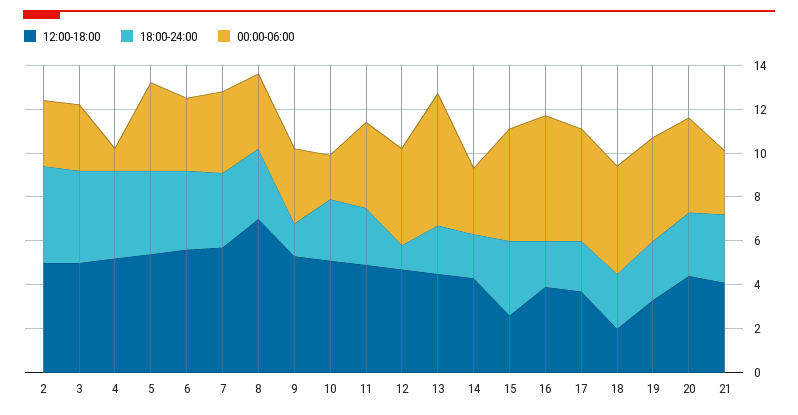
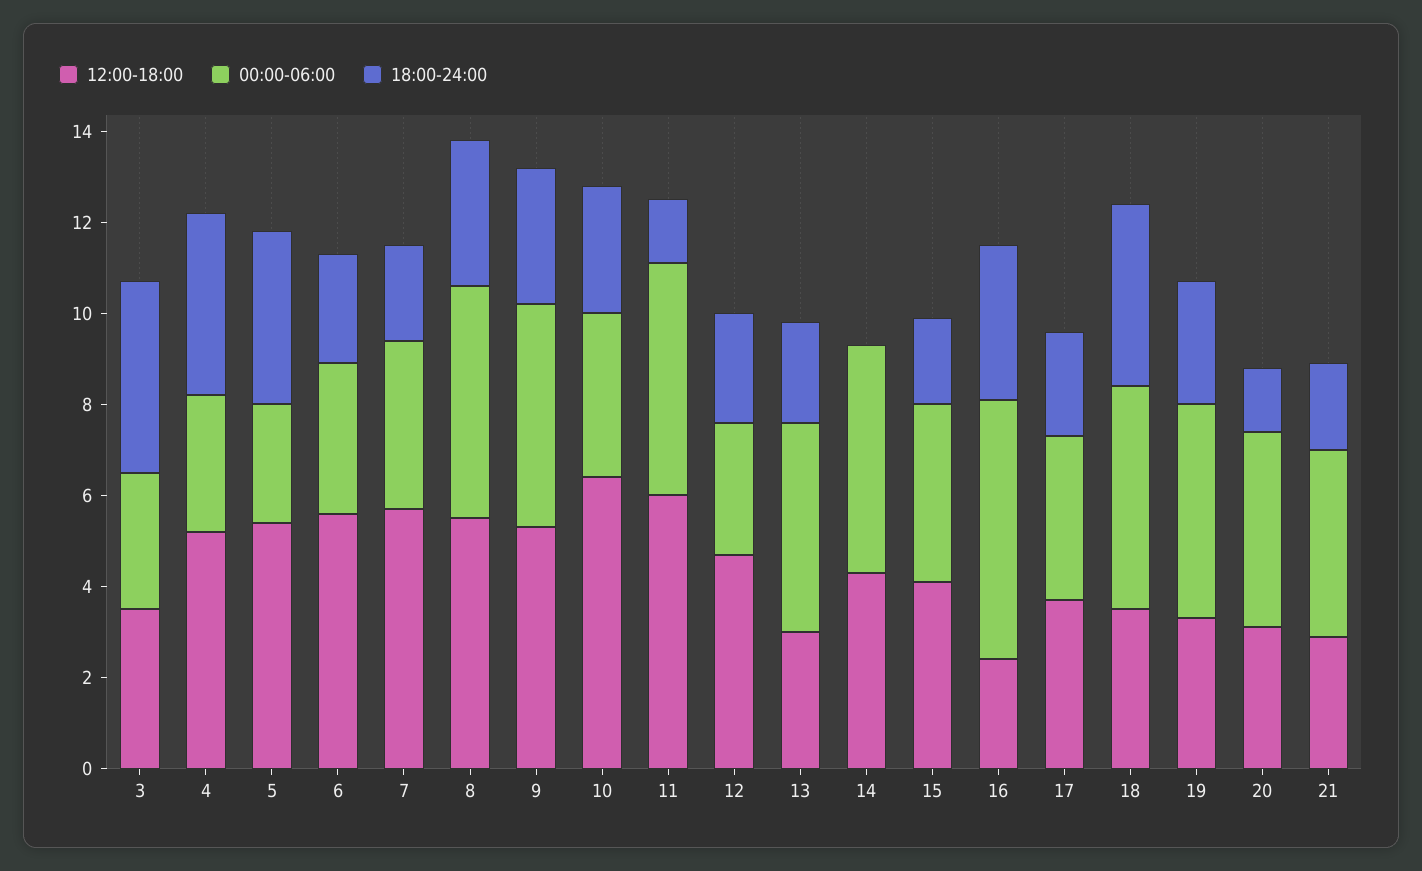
  {
    "12:00-18:00": {
-     "2": 5,
-     "3": 5,
+     "3": 3.5,
      "4": 5,
      "5": 5.5,
      "6": 5.5,
      "7": 5.5,
-     "8": 7,
+     "8": 5.5,
      "9": 5.5,
-     "10": 5,
+     "10": 6.5,
-     "11": 5,
+     "11": 6,
      "12": 4.5,
-     "13": 4.5,
+     "13": 3,
      "14": 4.5,
-     "15": 2.5,
+     "15": 4,
-     "16": 4,
+     "16": 2.5,
      "17": 3.5,
-     "18": 2,
+     "18": 3.5,
      "19": 3.5,
-     "20": 4.5,
+     "20": 3,
-     "21": 4
+     "21": 3
    },
    "18:00-24:00": {
-     "2": 4.5,
      "3": 4,
      "4": 4,
      "5": 4,
-     "6": 3.5,
+     "6": 2.5,
-     "7": 3.5,
+     "7": 2,
      "8": 3,
-     "9": 1.5,
+     "9": 3,
      "10": 3,
-     "11": 2.5,
+     "11": 1.5,
-     "12": 1,
+     "12": 2.5,
      "13": 2,
-     "14": 2,
+     "14": 0,
-     "15": 3.5,
+     "15": 2,
-     "16": 2,
+     "16": 3.5,
      "17": 2.5,
-     "18": 2.5,
+     "18": 4,
      "19": 2.5,
-     "20": 3,
+     "20": 1.5,
-     "21": 3
+     "21": 2
    },
    "00:00-06:00": {
-     "2": 3,
      "3": 3,
-     "4": 1,
+     "4": 3,
-     "5": 4,
+     "5": 2.5,
      "6": 3.5,
      "7": 3.5,
-     "8": 3.5,
+     "8": 5,
-     "9": 3.5,
+     "9": 5,
-     "10": 2,
+     "10": 3.5,
-     "11": 4,
+     "11": 5,
-     "12": 4.5,
+     "12": 3,
-     "13": 6,
+     "13": 4.5,
-     "14": 3,
+     "14": 5,
-     "15": 5,
+     "15": 4,
      "16": 5.5,
-     "17": 5,
+     "17": 3.5,
      "18": 5,
      "19": 4.5,
      "20": 4.5,
-     "21": 3
+     "21": 4
    }
  }

